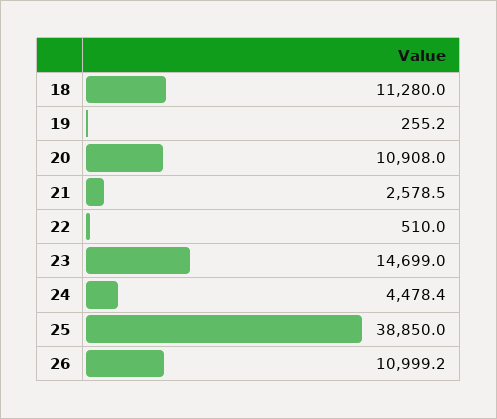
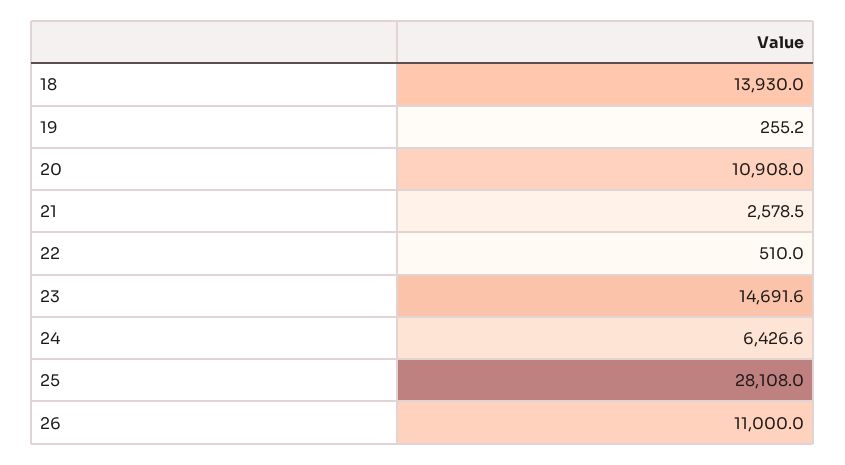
  {
-   "18": 11280,
+   "18": 13930,
    "19": 255.2,
    "20": 10908,
    "21": 2578.5,
    "22": 510,
-   "23": 14699,
+   "23": 14691.6,
-   "24": 4478.4,
+   "24": 6426.6,
-   "25": 38850,
+   "25": 28108,
-   "26": 10999.2
+   "26": 11000
  }

